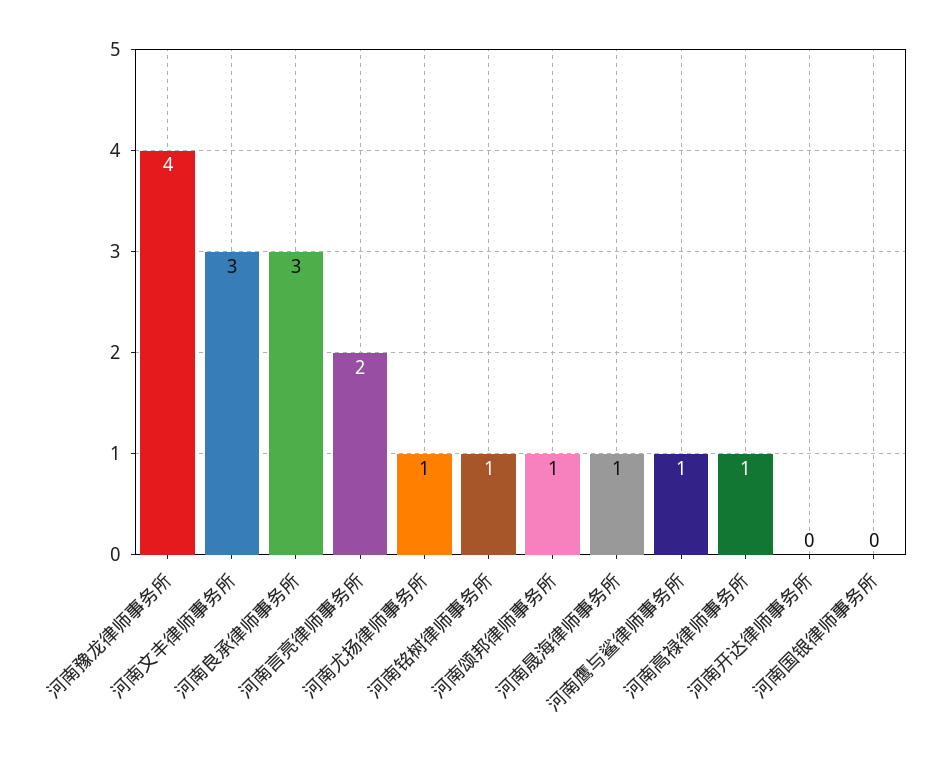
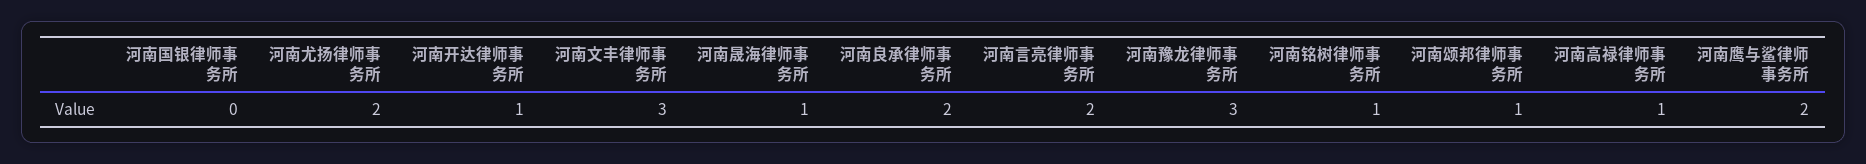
  {
-   "河南豫龙律师事务所": 4,
+   "河南豫龙律师事务所": 3,
    "河南文丰律师事务所": 3,
-   "河南良承律师事务所": 3,
+   "河南良承律师事务所": 2,
    "河南言亮律师事务所": 2,
-   "河南尤扬律师事务所": 1,
+   "河南尤扬律师事务所": 2,
    "河南铭树律师事务所": 1,
    "河南颂邦律师事务所": 1,
    "河南晟海律师事务所": 1,
-   "河南鹰与鲨律师事务所": 1,
+   "河南鹰与鲨律师事务所": 2,
    "河南高禄律师事务所": 1,
-   "河南开达律师事务所": 0,
+   "河南开达律师事务所": 1,
    "河南国银律师事务所": 0
  }

